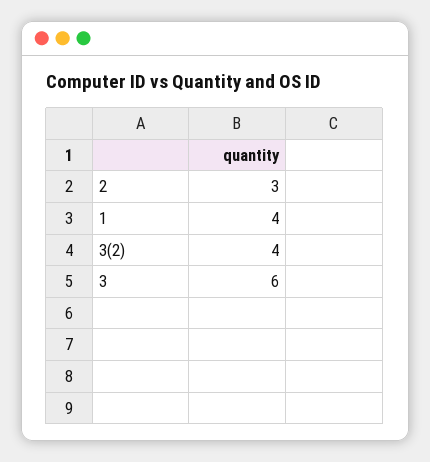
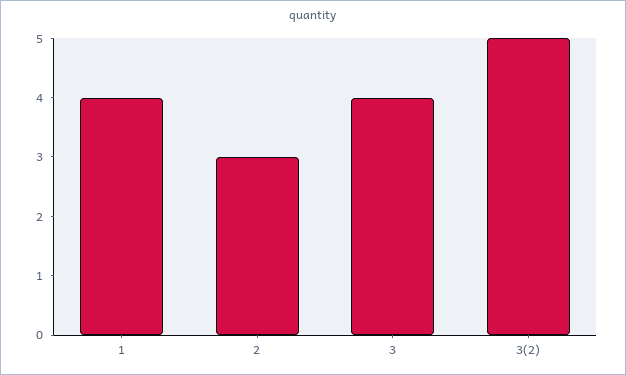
  {
    "2": 3,
    "1": 4,
-   "3(2)": 4,
+   "3(2)": 5,
-   "3": 6
+   "3": 4
  }

